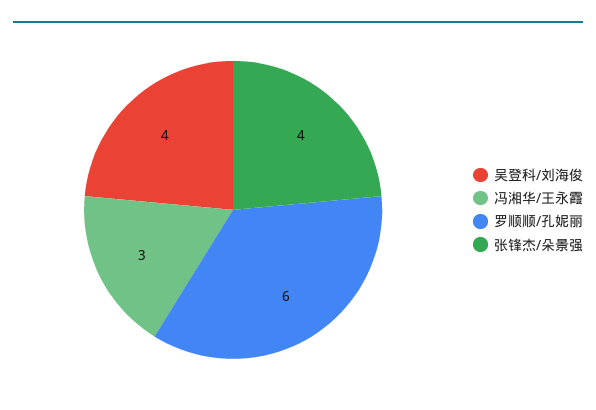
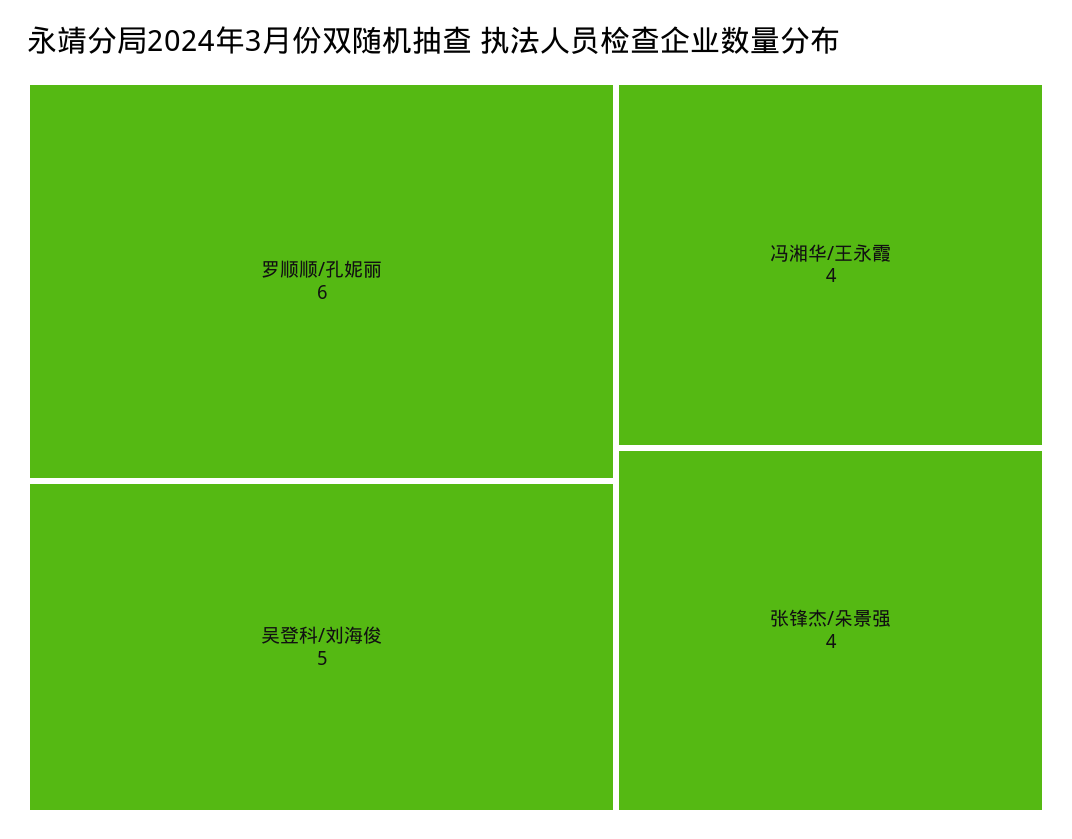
  {
-   "吴登科/刘海俊": 4,
+   "吴登科/刘海俊": 5,
-   "冯湘华/王永霞": 3,
+   "冯湘华/王永霞": 4,
    "罗顺顺/孔妮丽": 6,
    "张锋杰/朵景强": 4
  }

